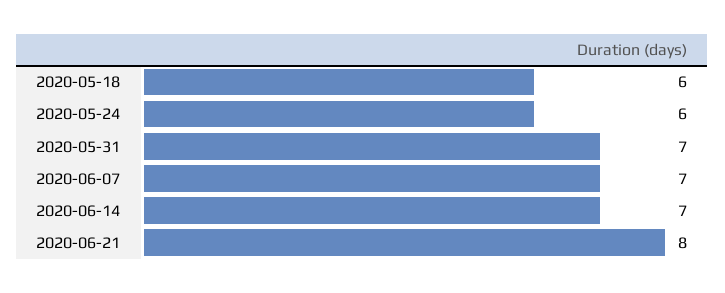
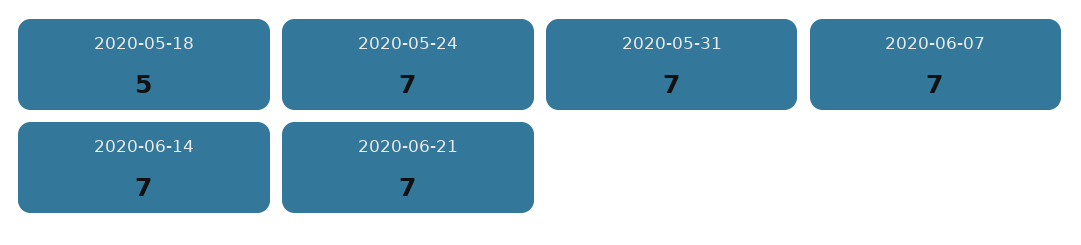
  {
-   "2020-05-18": 6,
+   "2020-05-18": 5,
-   "2020-05-24": 6,
+   "2020-05-24": 7,
    "2020-05-31": 7,
    "2020-06-07": 7,
    "2020-06-14": 7,
-   "2020-06-21": 8
+   "2020-06-21": 7
  }

